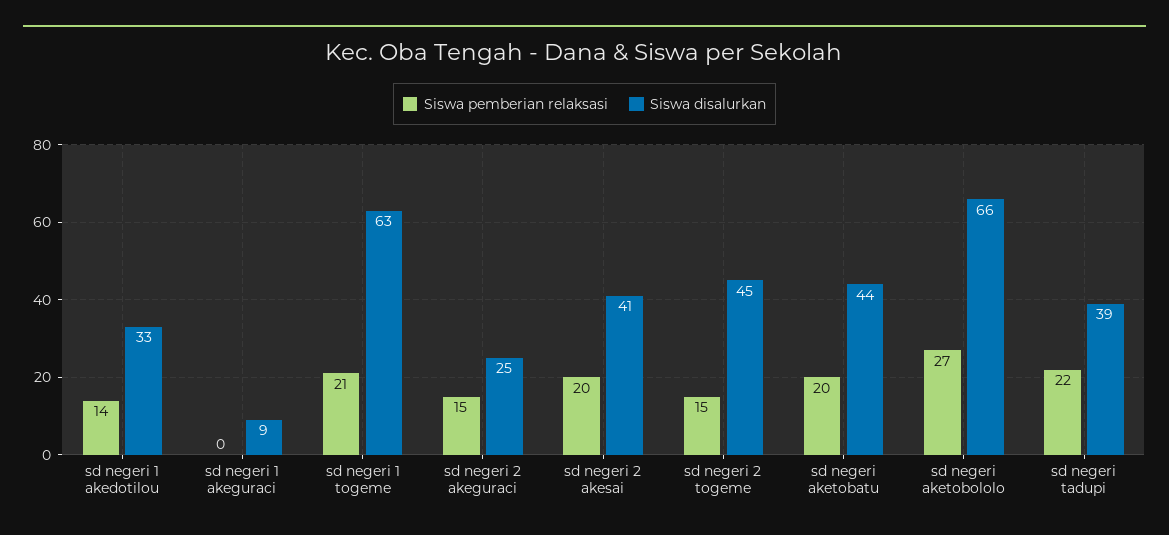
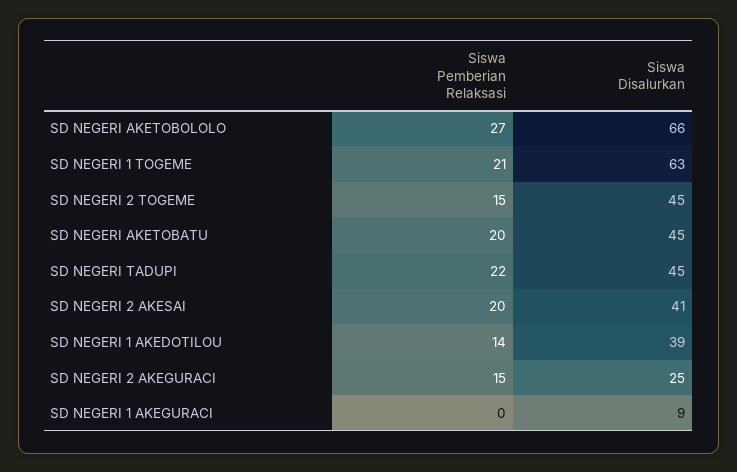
  {
    "Siswa pemberian relaksasi": {
      "sd negeri 1 akedotilou": 14,
      "sd negeri 1 akeguraci": 0,
      "sd negeri 1 togeme": 21,
      "sd negeri 2 akeguraci": 15,
      "sd negeri 2 akesai": 20,
      "sd negeri 2 togeme": 15,
      "sd negeri aketobatu": 20,
      "sd negeri aketobololo": 27,
      "sd negeri tadupi": 22
    },
    "Siswa disalurkan": {
-     "sd negeri 1 akedotilou": 33,
+     "sd negeri 1 akedotilou": 39,
      "sd negeri 1 akeguraci": 9,
      "sd negeri 1 togeme": 63,
      "sd negeri 2 akeguraci": 25,
      "sd negeri 2 akesai": 41,
      "sd negeri 2 togeme": 45,
-     "sd negeri aketobatu": 44,
+     "sd negeri aketobatu": 45,
      "sd negeri aketobololo": 66,
-     "sd negeri tadupi": 39
+     "sd negeri tadupi": 45
    }
  }

